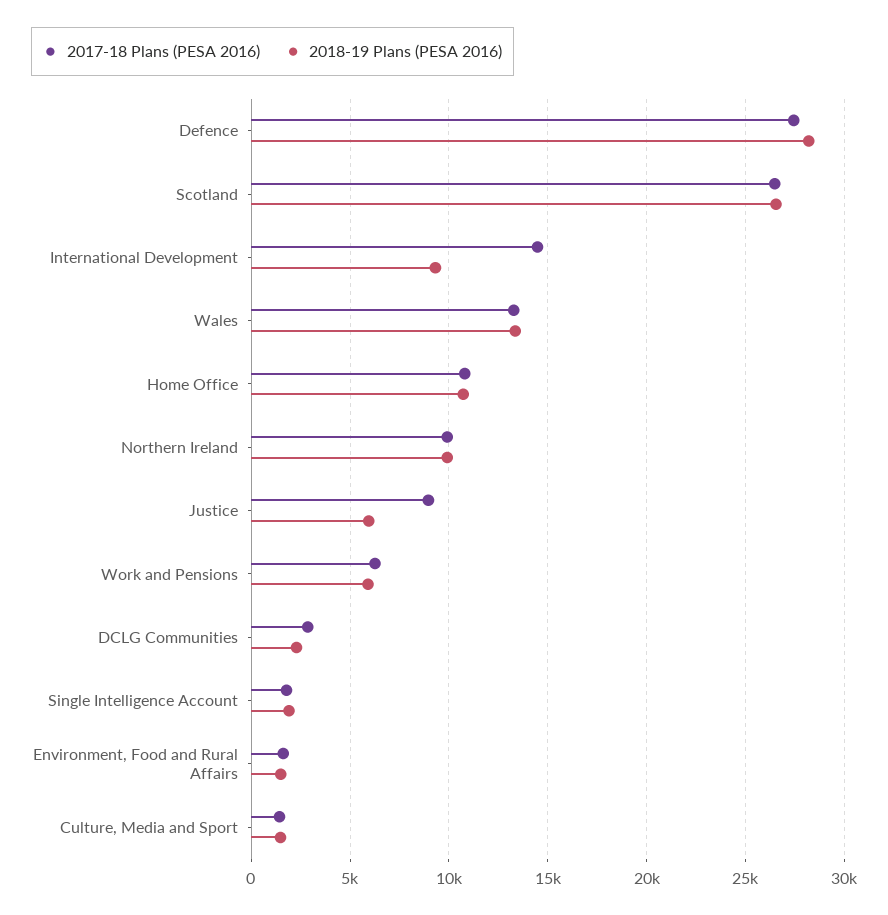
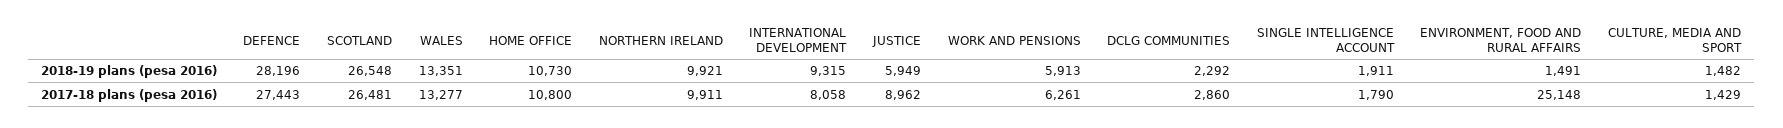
  {
    "2017-18 Plans (PESA 2016)": {
      "Defence": 27443,
      "Scotland": 26481,
-     "International Development": 14500,
+     "International Development": 8058,
      "Wales": 13277,
      "Home Office": 10800,
      "Northern Ireland": 9911,
      "Justice": 8962,
      "Work and Pensions": 6261,
      "DCLG Communities": 2860,
      "Single Intelligence Account": 1790,
-     "Environment, Food and Rural Affairs": 1500,
+     "Environment, Food and Rural Affairs": 25148,
      "Culture, Media and Sport": 1429
    },
    "2018-19 Plans (PESA 2016)": {
      "Defence": 28196,
      "Scotland": 26548,
      "International Development": 9315,
      "Wales": 13351,
      "Home Office": 10730,
      "Northern Ireland": 9921,
      "Justice": 5949,
      "Work and Pensions": 5913,
      "DCLG Communities": 2292,
      "Single Intelligence Account": 1911,
      "Environment, Food and Rural Affairs": 1491,
      "Culture, Media and Sport": 1482
    }
  }

